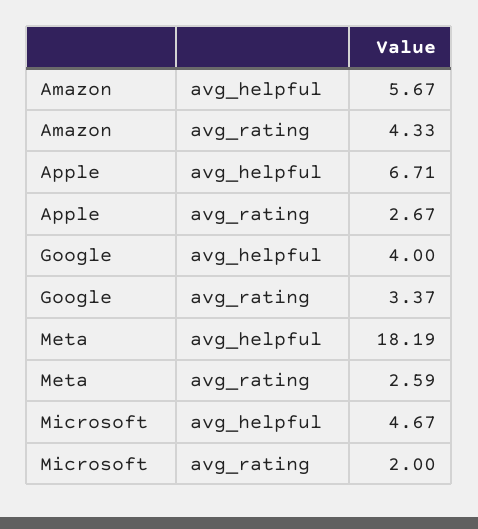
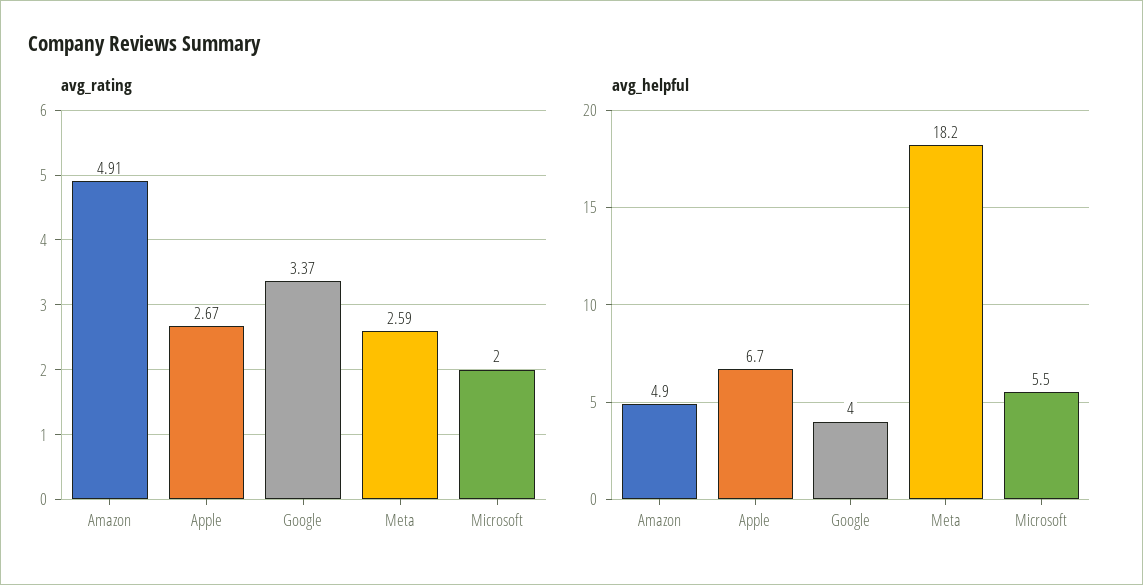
  {
    "avg_helpful": {
-     "Amazon": 5.67,
+     "Amazon": 4.9,
      "Apple": 6.71,
      "Google": 4,
      "Meta": 18.19,
-     "Microsoft": 4.67
+     "Microsoft": 5.5
    },
    "avg_rating": {
-     "Amazon": 4.33,
+     "Amazon": 4.91,
      "Apple": 2.67,
      "Google": 3.37,
      "Meta": 2.59,
      "Microsoft": 2
    }
  }

